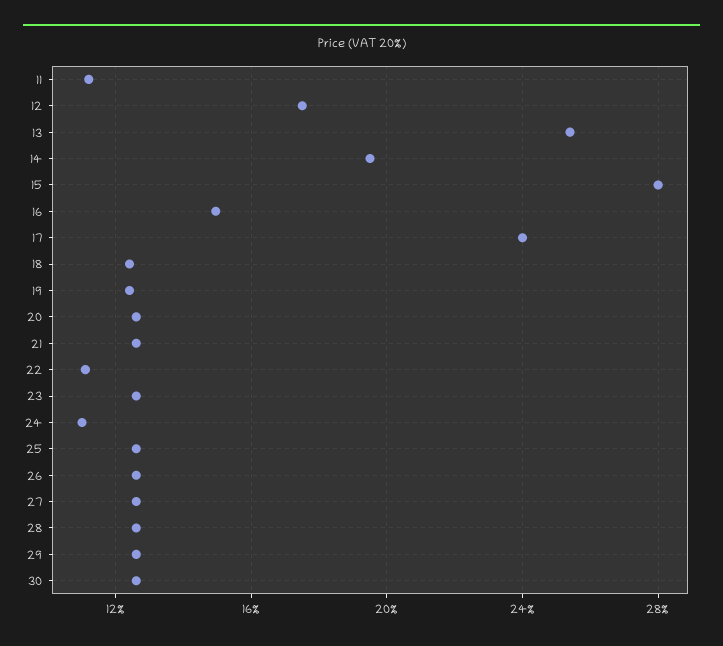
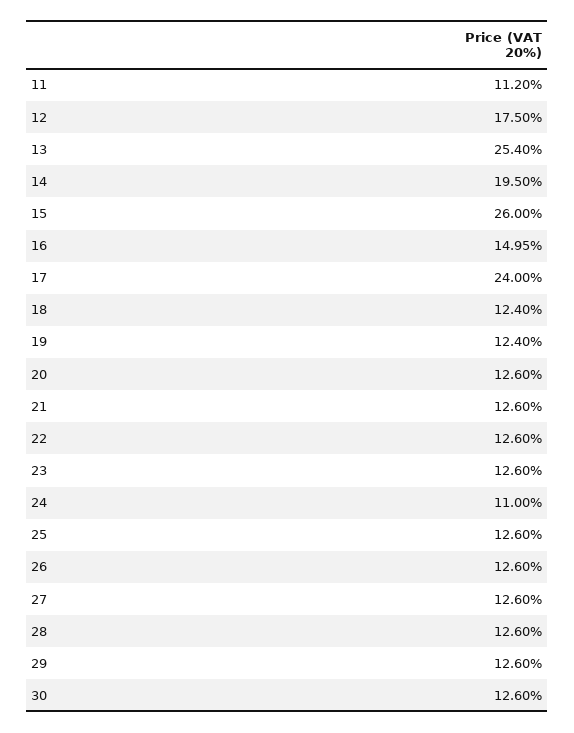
  {
    "11": 11.2,
    "12": 17.5,
    "13": 25.4,
    "14": 19.5,
-   "15": 28,
+   "15": 26,
    "16": 14.95,
    "17": 24,
    "18": 12.4,
    "19": 12.4,
    "20": 12.6,
    "21": 12.6,
-   "22": 11,
+   "22": 12.6,
    "23": 12.6,
    "24": 11,
    "25": 12.6,
    "26": 12.6,
    "27": 12.6,
    "28": 12.6,
    "29": 12.6,
    "30": 12.6
  }

